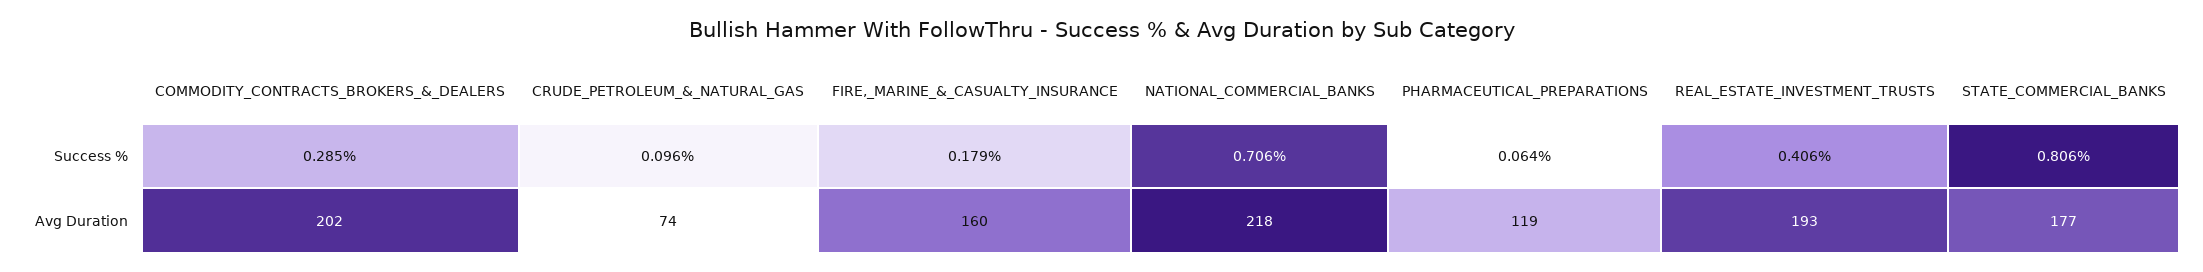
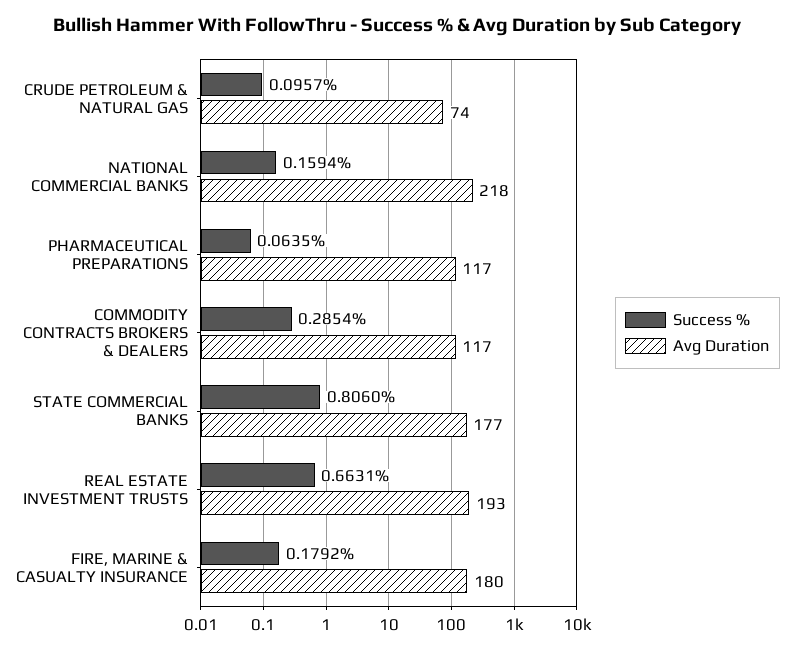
  {
    "Success %": {
      "COMMODITY_CONTRACTS_BROKERS_&_DEALERS": 0.2854,
      "CRUDE_PETROLEUM_&_NATURAL_GAS": 0.0957,
      "FIRE,_MARINE_&_CASUALTY_INSURANCE": 0.1792,
-     "NATIONAL_COMMERCIAL_BANKS": 0.706,
+     "NATIONAL_COMMERCIAL_BANKS": 0.1594,
      "PHARMACEUTICAL_PREPARATIONS": 0.0635,
-     "REAL_ESTATE_INVESTMENT_TRUSTS": 0.406,
+     "REAL_ESTATE_INVESTMENT_TRUSTS": 0.6631,
      "STATE_COMMERCIAL_BANKS": 0.806
    },
    "Avg Duration": {
-     "COMMODITY_CONTRACTS_BROKERS_&_DEALERS": 202,
+     "COMMODITY_CONTRACTS_BROKERS_&_DEALERS": 117,
      "CRUDE_PETROLEUM_&_NATURAL_GAS": 74,
-     "FIRE,_MARINE_&_CASUALTY_INSURANCE": 160,
+     "FIRE,_MARINE_&_CASUALTY_INSURANCE": 180,
      "NATIONAL_COMMERCIAL_BANKS": 218,
-     "PHARMACEUTICAL_PREPARATIONS": 119,
+     "PHARMACEUTICAL_PREPARATIONS": 117,
      "REAL_ESTATE_INVESTMENT_TRUSTS": 193,
      "STATE_COMMERCIAL_BANKS": 177
    }
  }

